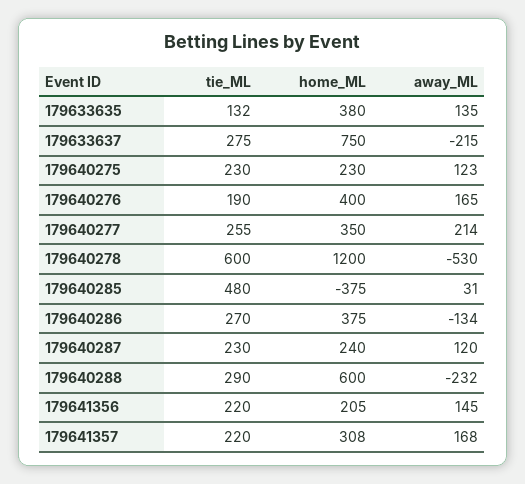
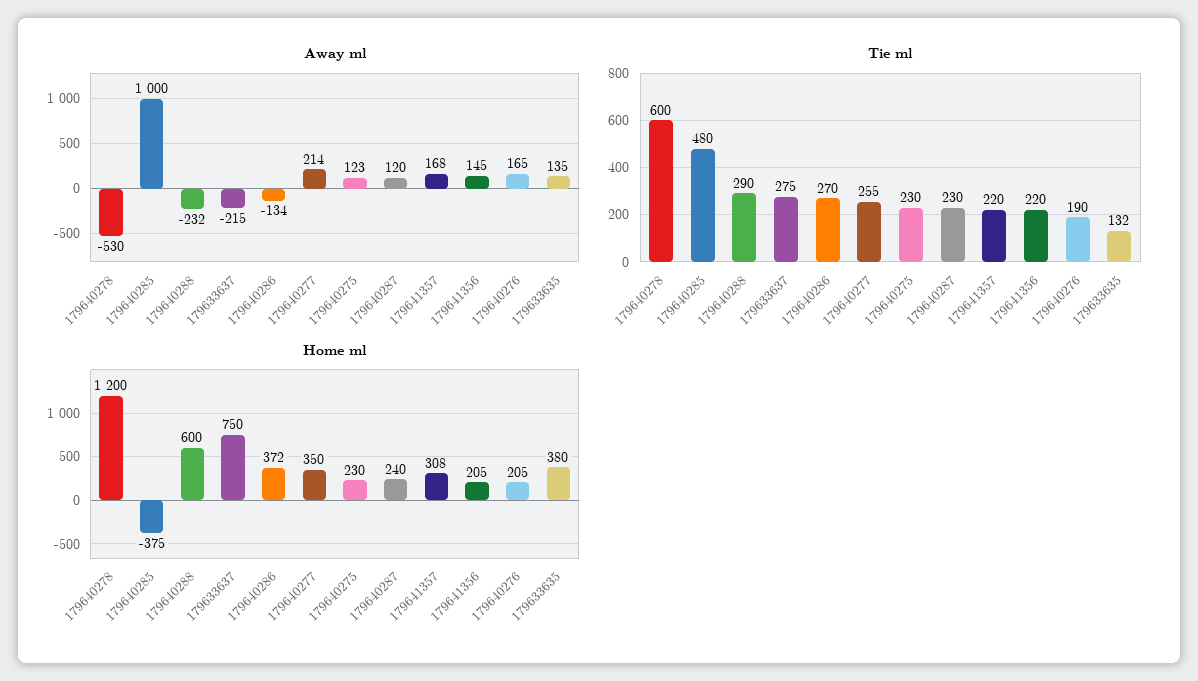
  {
    "tie_ML": {
      "179633635": 132,
      "179633637": 275,
      "179640275": 230,
      "179640276": 190,
      "179640277": 255,
      "179640278": 600,
      "179640285": 480,
      "179640286": 270,
      "179640287": 230,
      "179640288": 290,
      "179641356": 220,
      "179641357": 220
    },
    "home_ML": {
      "179633635": 380,
      "179633637": 750,
      "179640275": 230,
-     "179640276": 400,
+     "179640276": 205,
      "179640277": 350,
      "179640278": 1200,
      "179640285": -375,
-     "179640286": 375,
+     "179640286": 372,
      "179640287": 240,
      "179640288": 600,
      "179641356": 205,
      "179641357": 308
    },
    "away_ML": {
      "179633635": 135,
      "179633637": -215,
      "179640275": 123,
      "179640276": 165,
      "179640277": 214,
      "179640278": -530,
-     "179640285": 31,
+     "179640285": 1000,
      "179640286": -134,
      "179640287": 120,
      "179640288": -232,
      "179641356": 145,
      "179641357": 168
    }
  }

